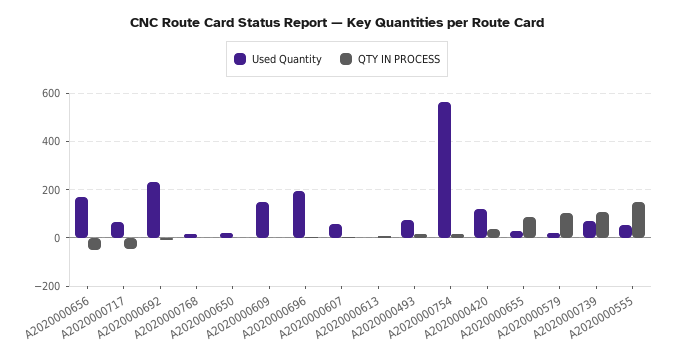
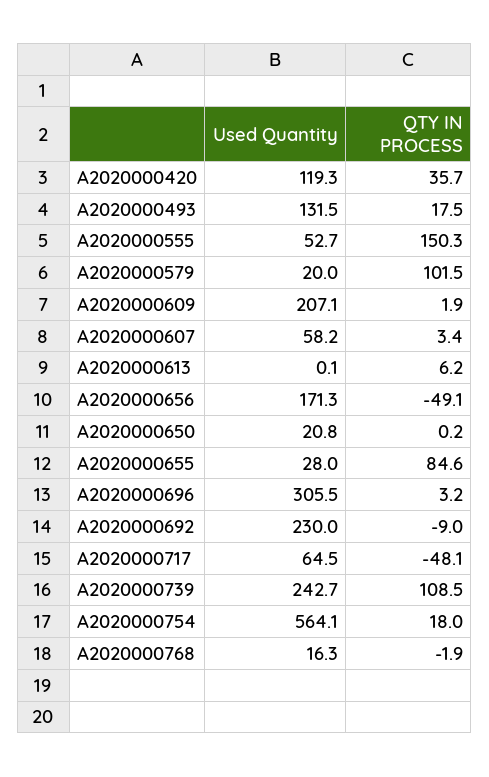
  {
    "Used Quantity": {
      "A2020000656": 171.3,
      "A2020000717": 64.5,
      "A2020000692": 230,
      "A2020000768": 16.3,
      "A2020000650": 20.8,
-     "A2020000609": 150,
+     "A2020000609": 207.1,
-     "A2020000696": 200,
+     "A2020000696": 305.5,
      "A2020000607": 58.2,
      "A2020000613": 0.1,
-     "A2020000493": 75,
+     "A2020000493": 131.5,
      "A2020000754": 564.1,
      "A2020000420": 119.3,
      "A2020000655": 28,
      "A2020000579": 20,
-     "A2020000739": 75,
+     "A2020000739": 242.7,
      "A2020000555": 52.7
    },
    "QTY IN PROCESS": {
      "A2020000656": -49.1,
      "A2020000717": -48.1,
      "A2020000692": -9,
      "A2020000768": -1.9,
      "A2020000650": 0.2,
      "A2020000609": 1.9,
      "A2020000696": 3.2,
      "A2020000607": 3.4,
      "A2020000613": 6.2,
      "A2020000493": 17.5,
      "A2020000754": 18,
      "A2020000420": 35.7,
      "A2020000655": 84.6,
      "A2020000579": 101.5,
      "A2020000739": 108.5,
      "A2020000555": 150.3
    }
  }

